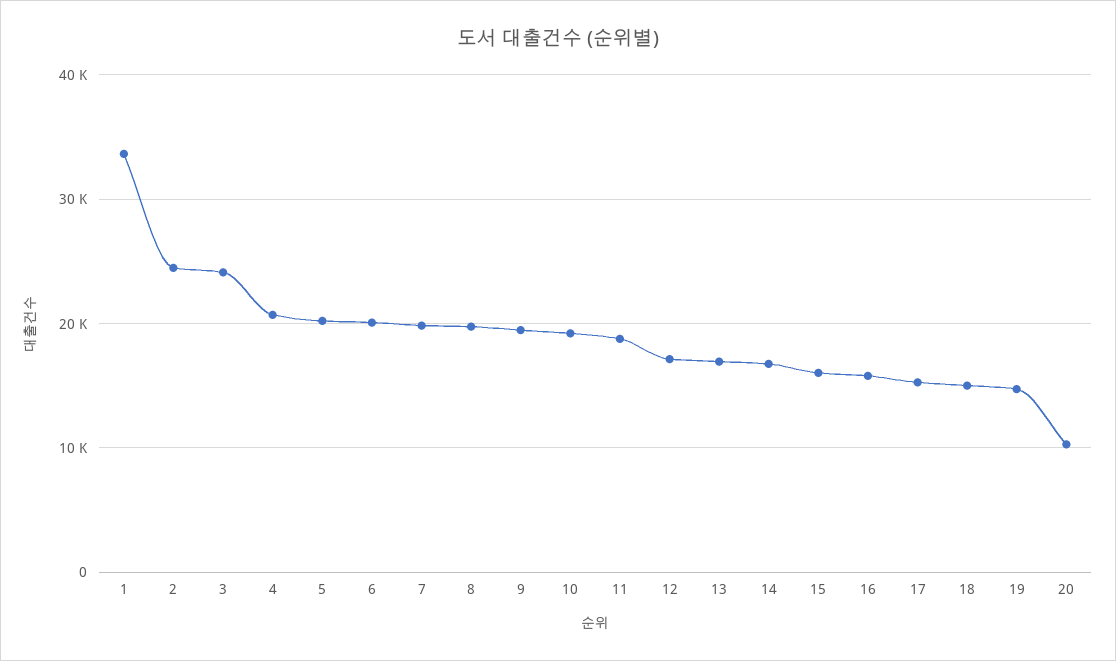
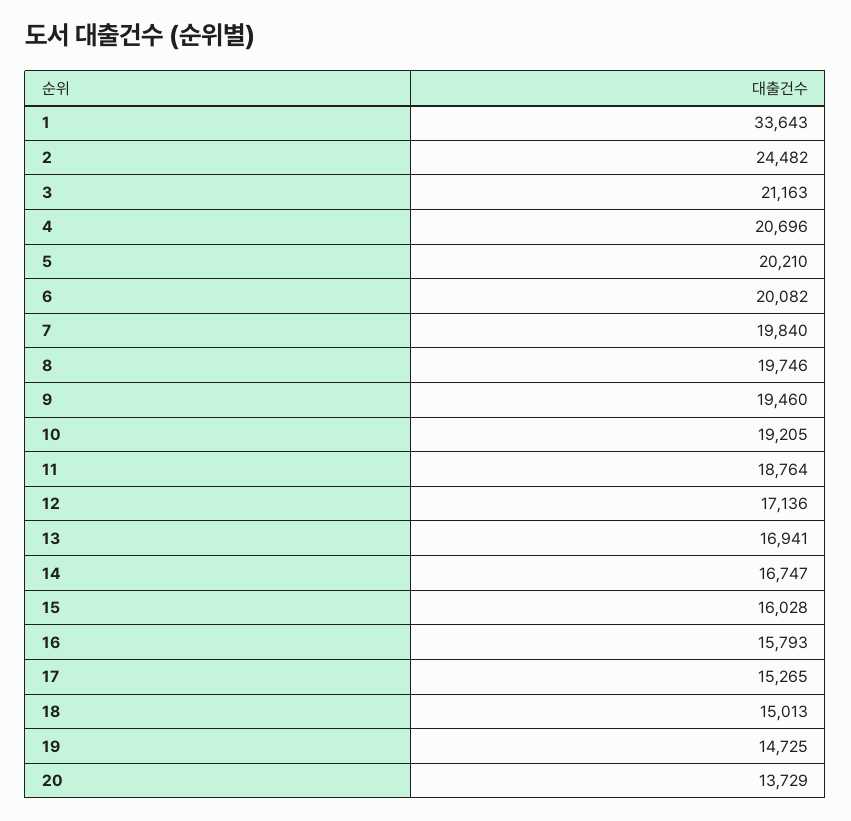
  {
    "1": 33643,
    "2": 24482,
-   "3": 24000,
+   "3": 21163,
    "4": 20696,
    "5": 20210,
    "6": 20082,
    "7": 19840,
    "8": 19746,
    "9": 19460,
    "10": 19205,
    "11": 18764,
    "12": 17136,
    "13": 16941,
    "14": 16747,
    "15": 16028,
    "16": 15793,
    "17": 15265,
    "18": 15013,
    "19": 14725,
-   "20": 10000
+   "20": 13729
  }

